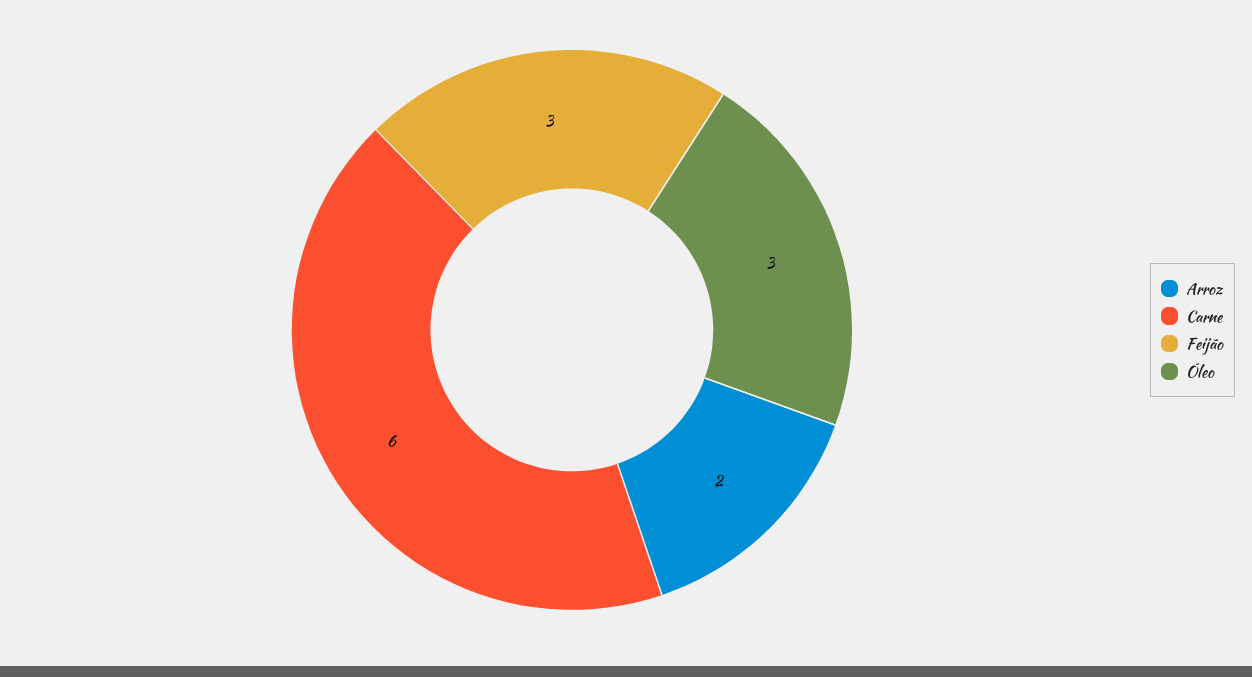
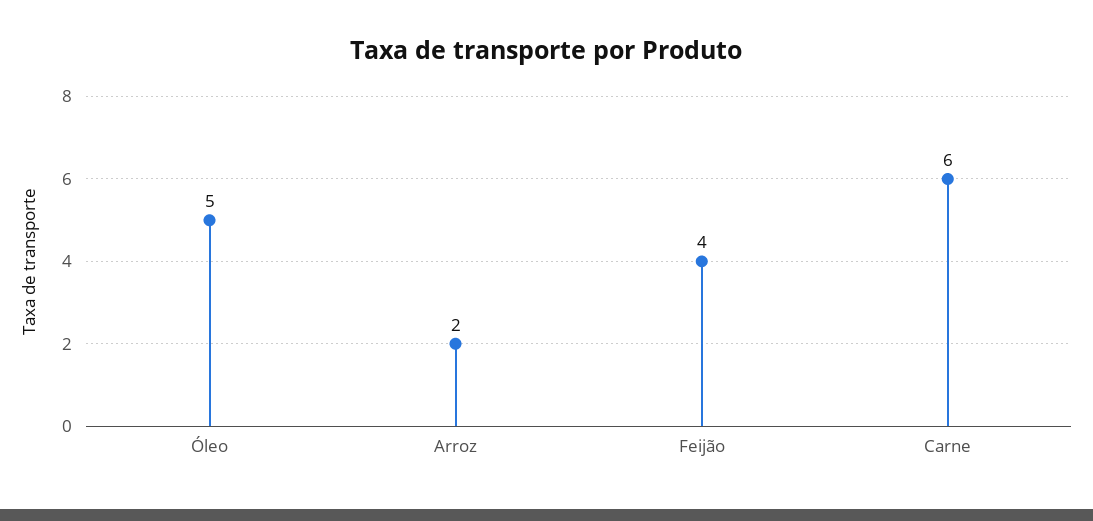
  {
    "Arroz": 2,
    "Carne": 6,
-   "Feijão": 3,
+   "Feijão": 4,
-   "Óleo": 3
+   "Óleo": 5
  }

